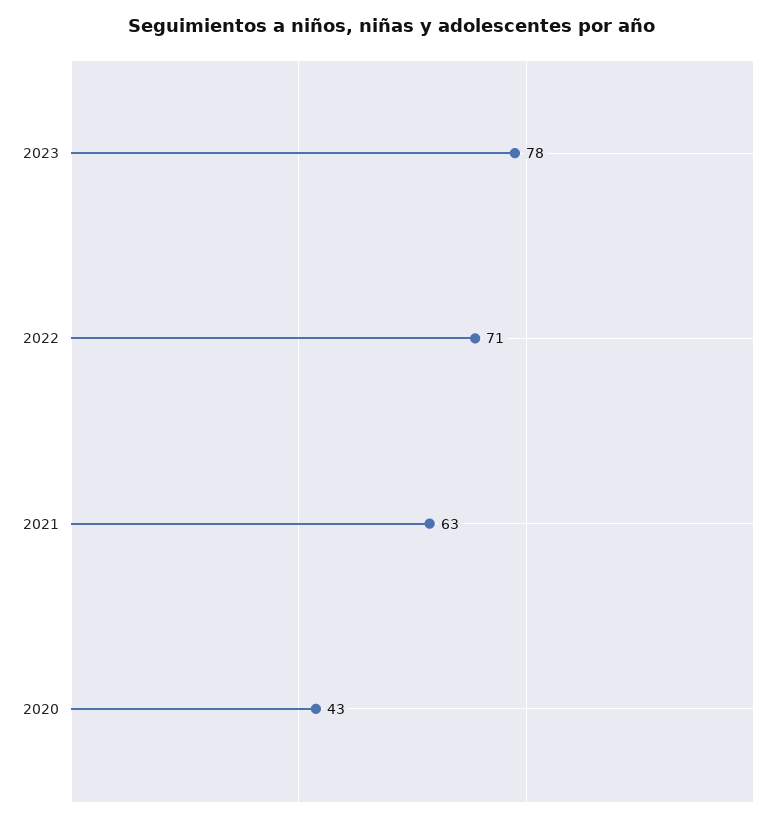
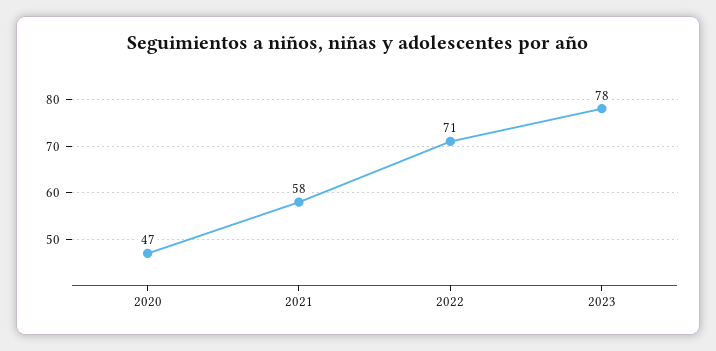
  {
    "2023": 78,
    "2022": 71,
-   "2021": 63,
+   "2021": 58,
-   "2020": 43
+   "2020": 47
  }

